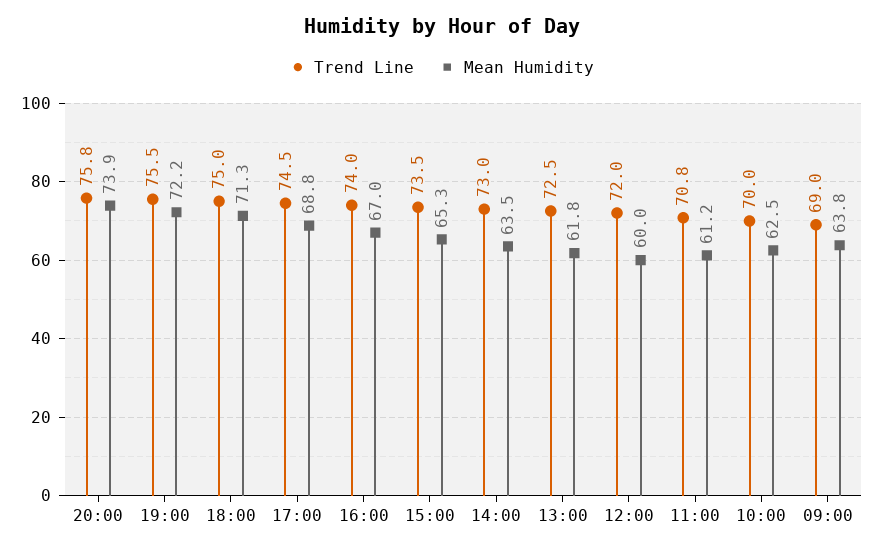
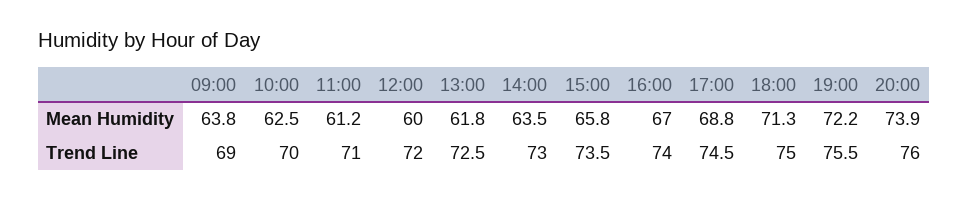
  {
    "Trend Line": {
-     "20:00": 75.8,
+     "20:00": 76,
      "19:00": 75.5,
      "18:00": 75,
      "17:00": 74.5,
      "16:00": 74,
      "15:00": 73.5,
      "14:00": 73,
      "13:00": 72.5,
      "12:00": 72,
-     "11:00": 70.8,
+     "11:00": 71,
      "10:00": 70,
      "09:00": 69
    },
    "Mean Humidity": {
      "20:00": 73.9,
      "19:00": 72.2,
      "18:00": 71.3,
      "17:00": 68.8,
      "16:00": 67,
-     "15:00": 65.3,
+     "15:00": 65.8,
      "14:00": 63.5,
      "13:00": 61.8,
      "12:00": 60,
      "11:00": 61.2,
      "10:00": 62.5,
      "09:00": 63.8
    }
  }

